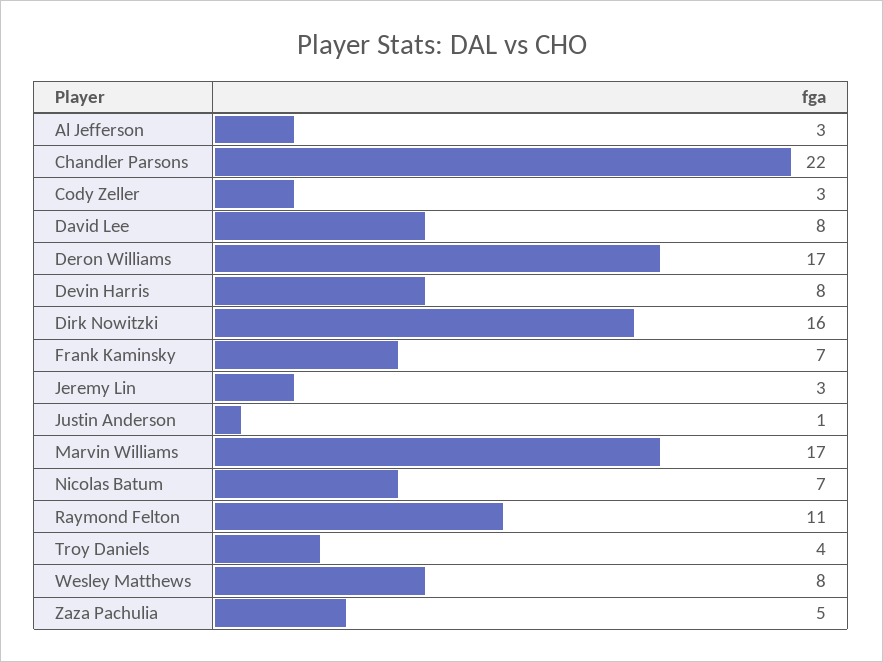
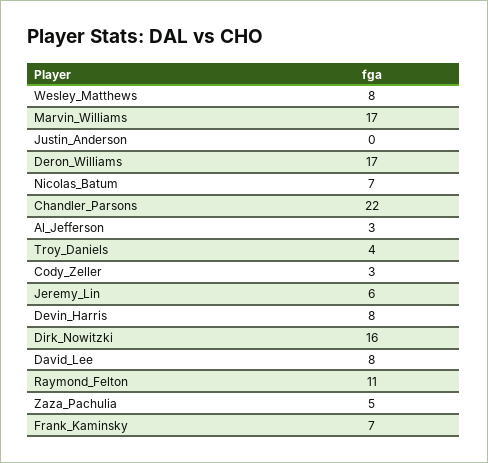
  {
    "Al Jefferson": 3,
    "Chandler Parsons": 22,
    "Cody Zeller": 3,
    "David Lee": 8,
    "Deron Williams": 17,
    "Devin Harris": 8,
    "Dirk Nowitzki": 16,
    "Frank Kaminsky": 7,
-   "Jeremy Lin": 3,
+   "Jeremy Lin": 6,
-   "Justin Anderson": 1,
+   "Justin Anderson": 0,
    "Marvin Williams": 17,
    "Nicolas Batum": 7,
    "Raymond Felton": 11,
    "Troy Daniels": 4,
    "Wesley Matthews": 8,
    "Zaza Pachulia": 5
  }

